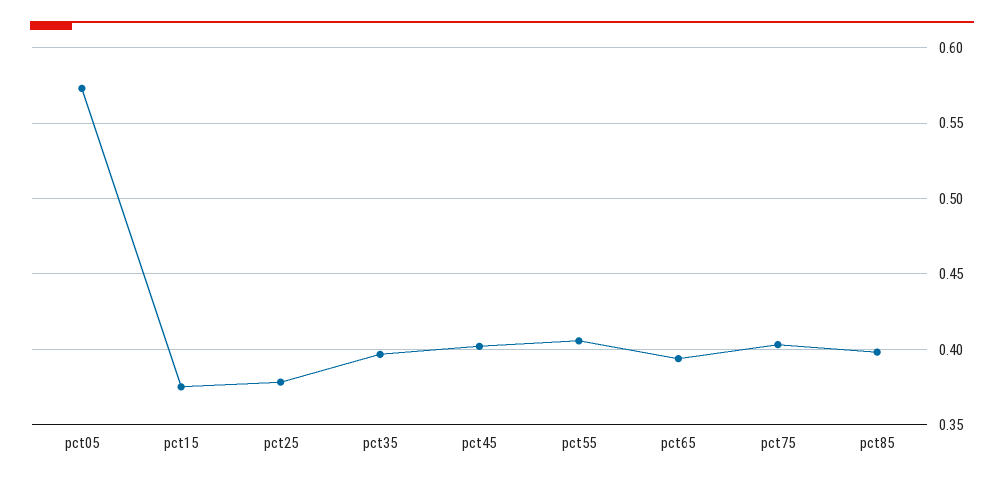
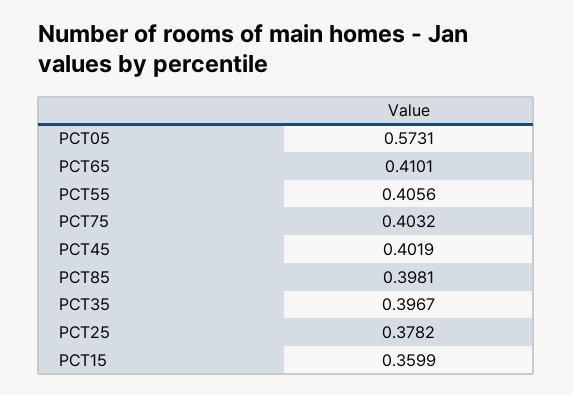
  {
    "pct05": 0.5731,
-   "pct15": 0.375,
+   "pct15": 0.3599,
    "pct25": 0.3782,
    "pct35": 0.3967,
    "pct45": 0.4019,
    "pct55": 0.4056,
-   "pct65": 0.395,
+   "pct65": 0.4101,
    "pct75": 0.4032,
    "pct85": 0.3981
  }

